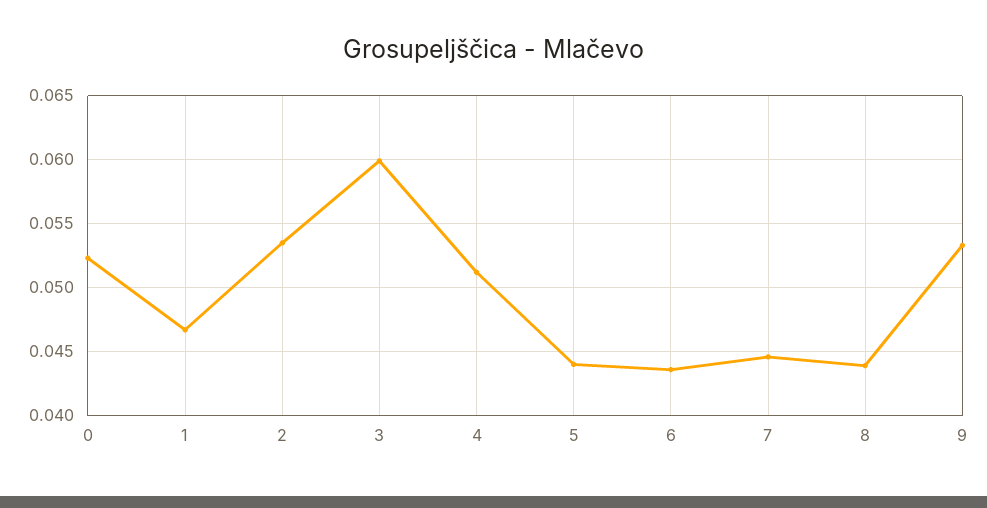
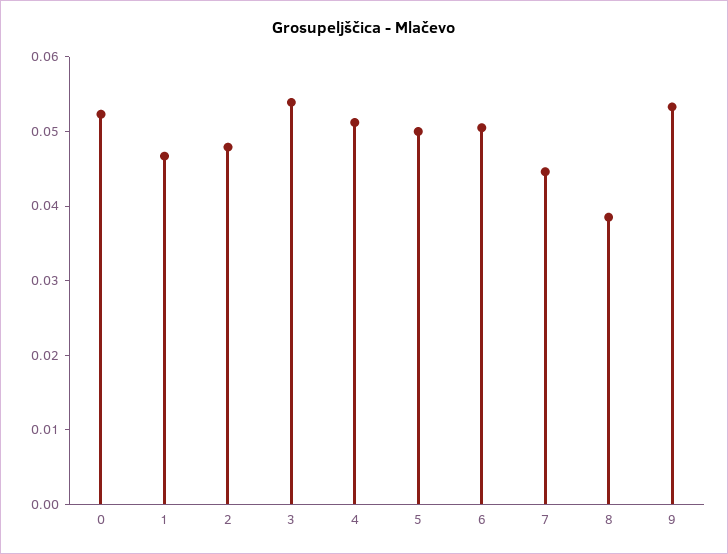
  {
    "0": 0.0525,
    "1": 0.0465,
-   "2": 0.0535,
+   "2": 0.048,
-   "3": 0.06,
+   "3": 0.054,
    "4": 0.051,
-   "5": 0.044,
+   "5": 0.05,
-   "6": 0.0435,
+   "6": 0.05,
    "7": 0.0445,
-   "8": 0.044,
+   "8": 0.038,
    "9": 0.0535
  }

